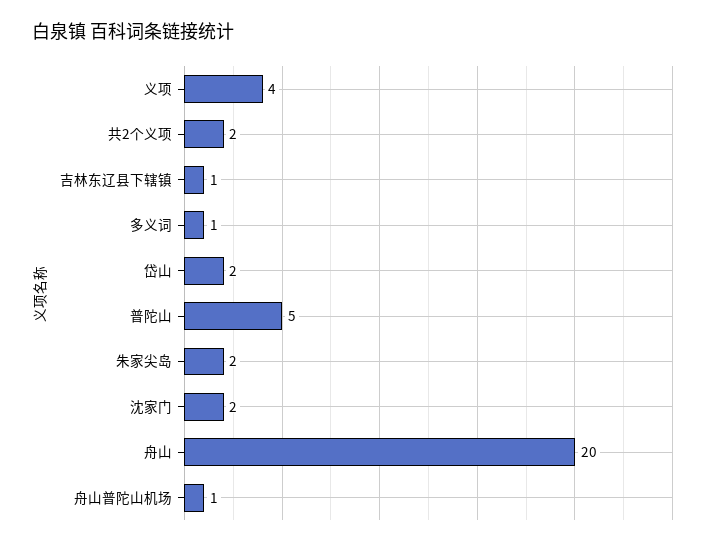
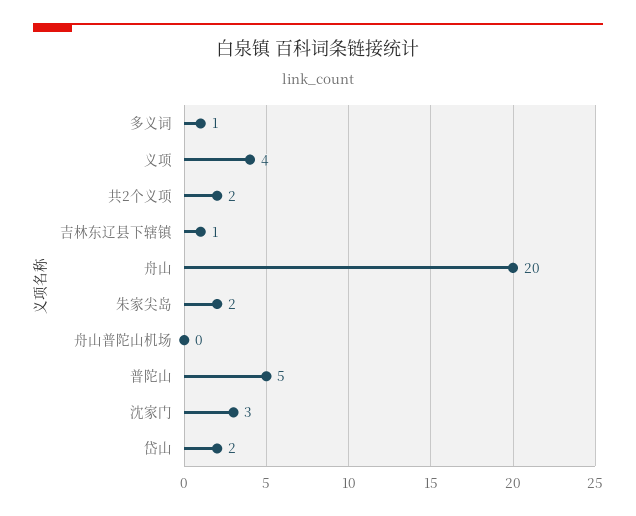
  {
    "义项": 4,
    "共2个义项": 2,
    "吉林东辽县下辖镇": 1,
    "多义词": 1,
    "岱山": 2,
    "普陀山": 5,
    "朱家尖岛": 2,
-   "沈家门": 2,
+   "沈家门": 3,
    "舟山": 20,
-   "舟山普陀山机场": 1
+   "舟山普陀山机场": 0
  }

